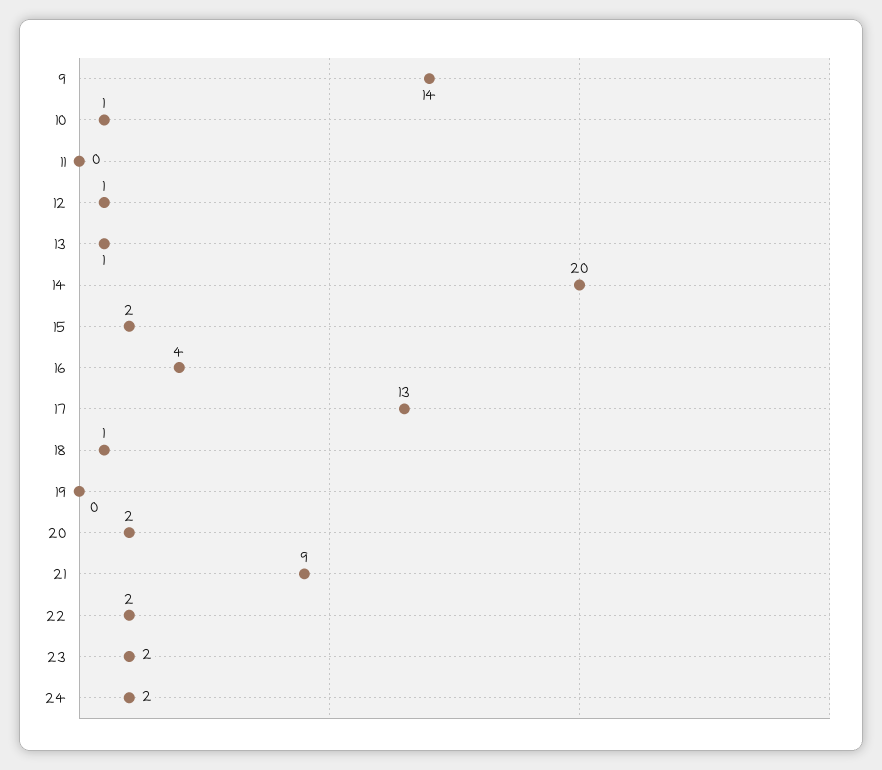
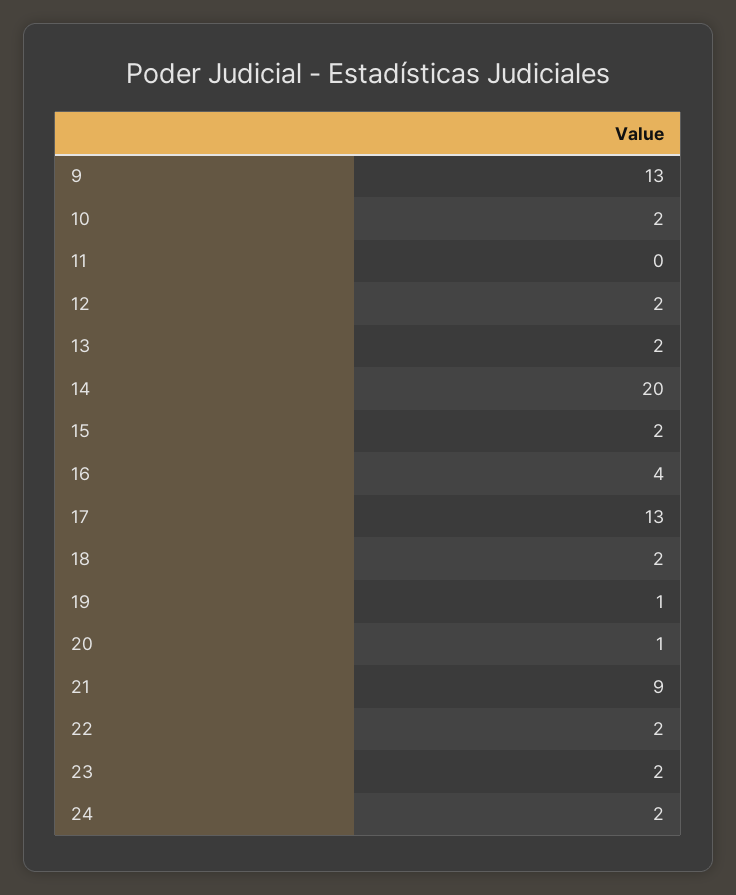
  {
-   "9": 14,
+   "9": 13,
-   "10": 1,
+   "10": 2,
    "11": 0,
-   "12": 1,
+   "12": 2,
-   "13": 1,
+   "13": 2,
    "14": 20,
    "15": 2,
    "16": 4,
    "17": 13,
-   "18": 1,
+   "18": 2,
-   "19": 0,
+   "19": 1,
-   "20": 2,
+   "20": 1,
    "21": 9,
    "22": 2,
    "23": 2,
    "24": 2
  }

